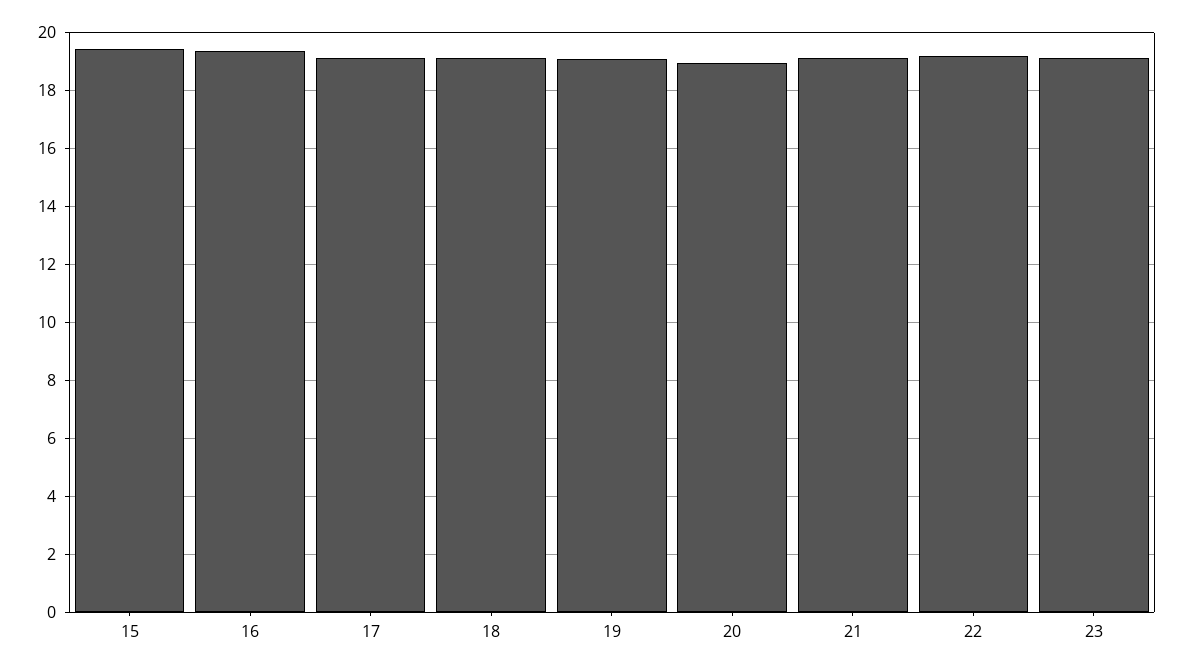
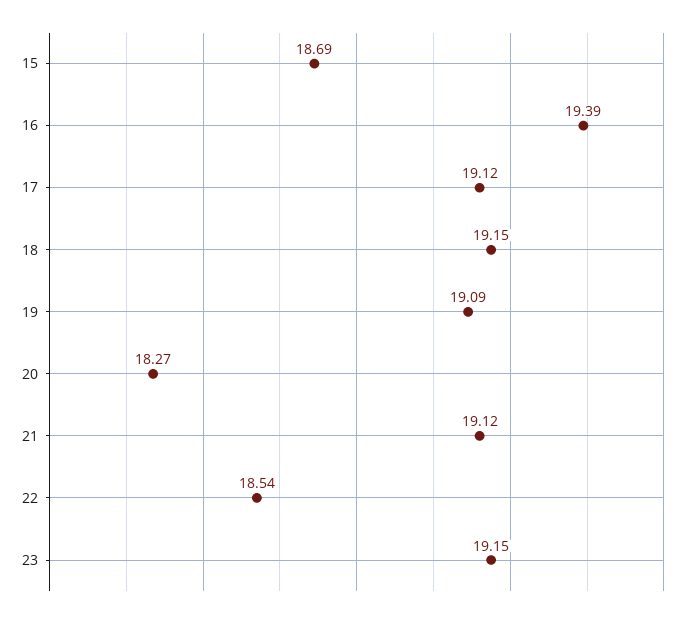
  {
-   "15": 19.5,
+   "15": 18.69,
    "16": 19.39,
    "17": 19.12,
    "18": 19.15,
    "19": 19.09,
-   "20": 19,
+   "20": 18.27,
    "21": 19.12,
-   "22": 19.25,
+   "22": 18.54,
    "23": 19.15
  }

